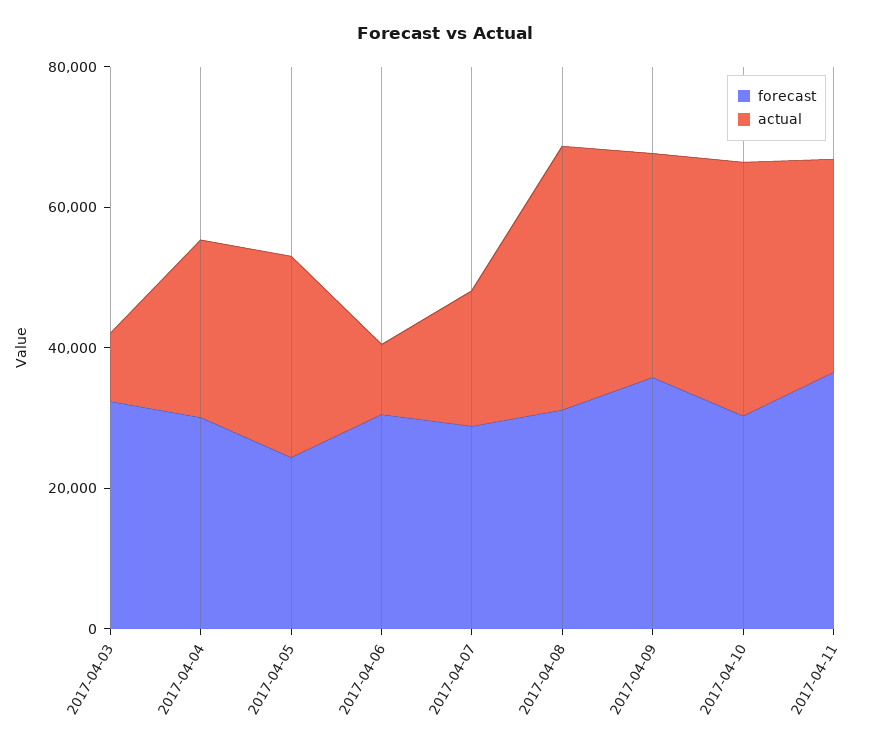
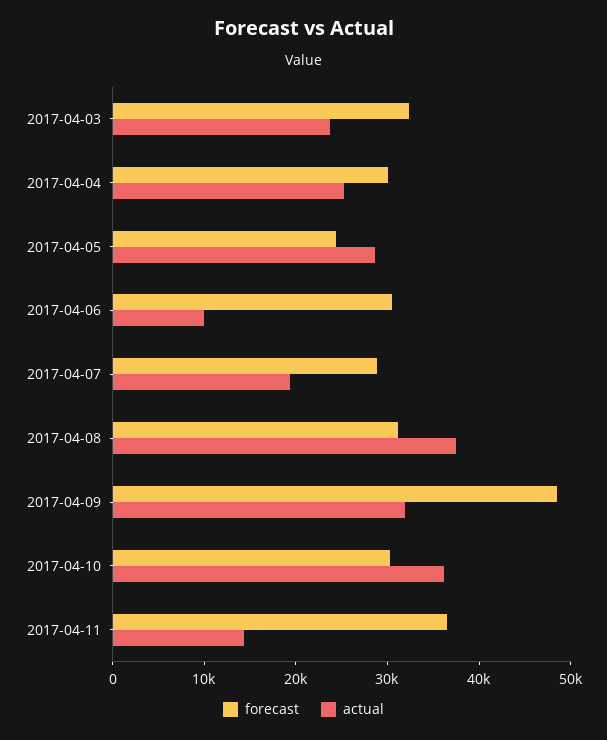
  {
    "forecast": {
      "2017-04-03": 32000,
      "2017-04-04": 30000,
      "2017-04-05": 24000,
      "2017-04-06": 30000,
      "2017-04-07": 28000,
      "2017-04-08": 32000,
-     "2017-04-09": 35000,
+     "2017-04-09": 48000,
      "2017-04-10": 30000,
      "2017-04-11": 36000
    },
    "actual": {
-     "2017-04-03": 10000,
+     "2017-04-03": 24000,
      "2017-04-04": 26000,
      "2017-04-05": 28000,
      "2017-04-06": 10000,
      "2017-04-07": 20000,
      "2017-04-08": 38000,
      "2017-04-09": 32000,
      "2017-04-10": 36000,
-     "2017-04-11": 30000
+     "2017-04-11": 14000
    }
  }

